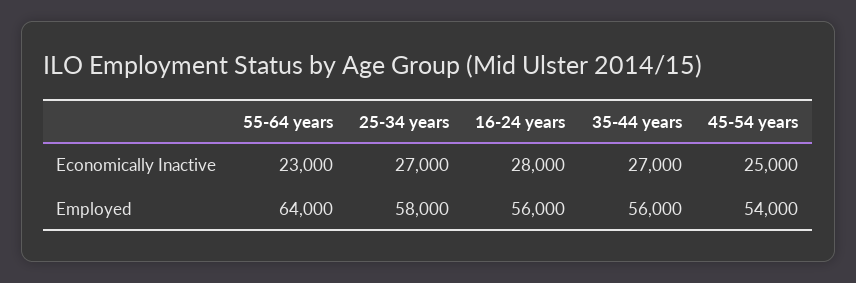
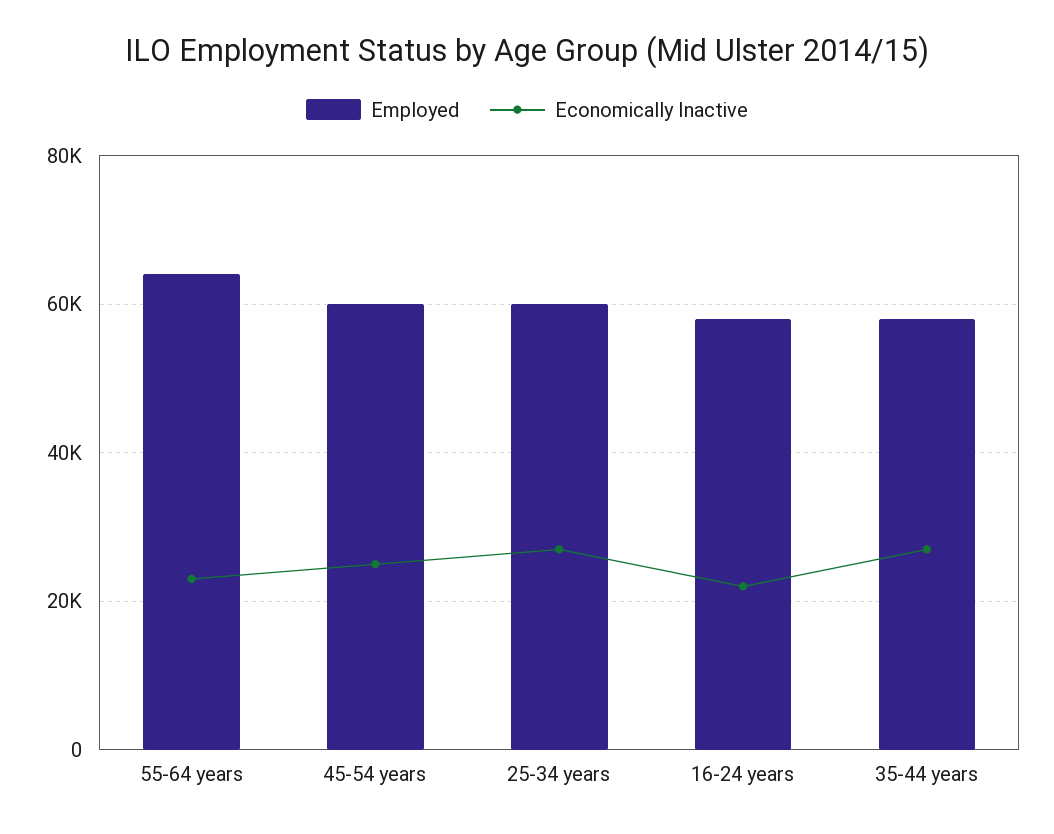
  {
    "Economically Inactive": {
      "55-64 years": 23000,
      "25-34 years": 27000,
-     "16-24 years": 28000,
+     "16-24 years": 22000,
      "35-44 years": 27000,
      "45-54 years": 25000
    },
    "Employed": {
      "55-64 years": 64000,
-     "25-34 years": 58000,
+     "25-34 years": 60000,
-     "16-24 years": 56000,
+     "16-24 years": 58000,
-     "35-44 years": 56000,
+     "35-44 years": 58000,
-     "45-54 years": 54000
+     "45-54 years": 60000
    }
  }

